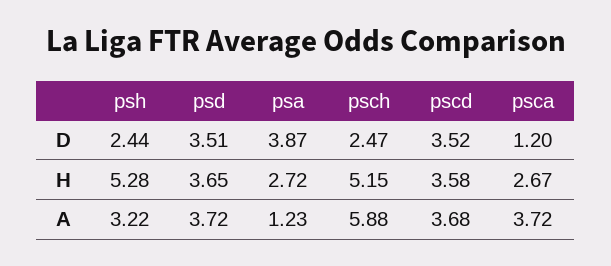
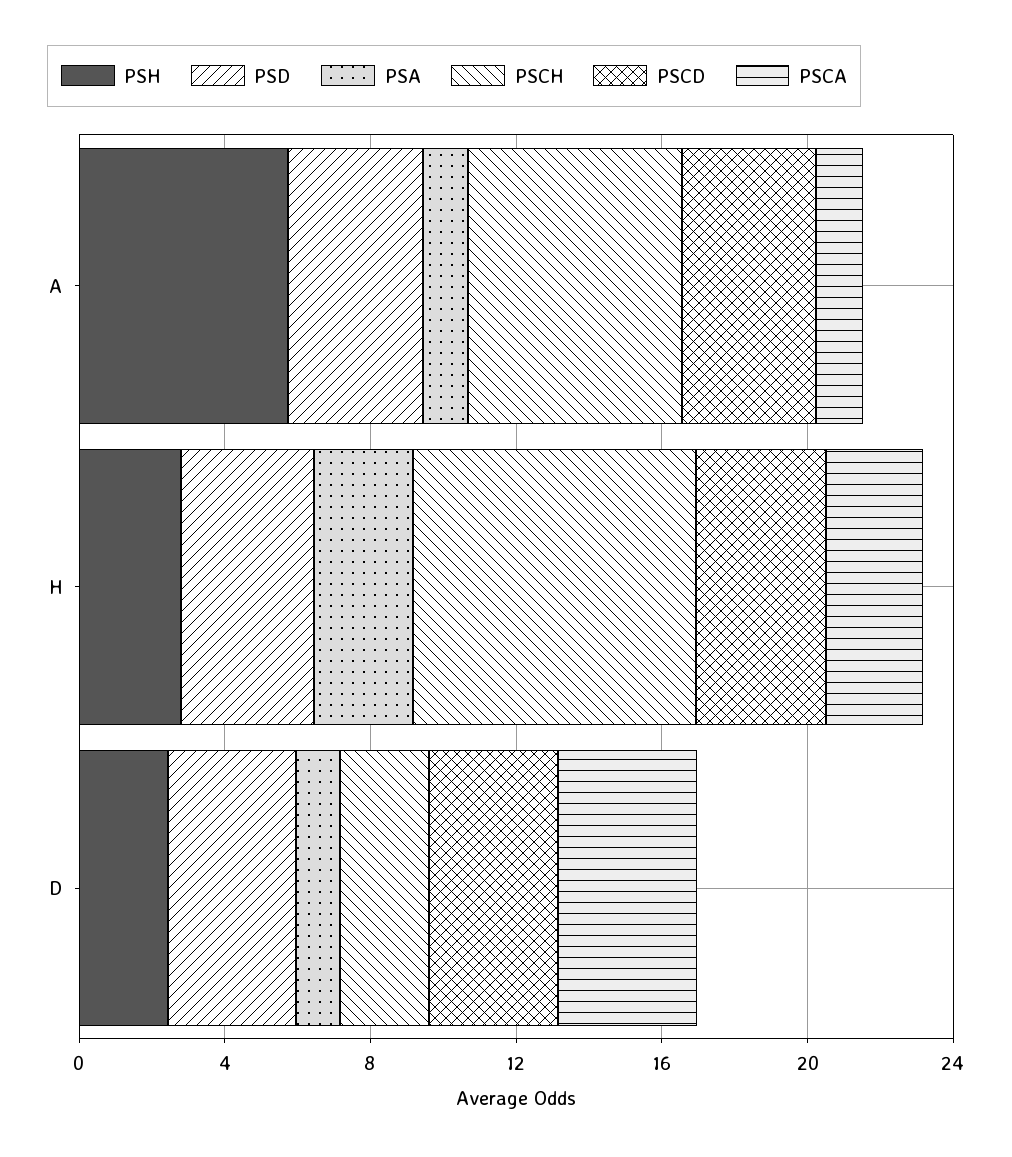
  {
    "psh": {
      "D": 2.44,
-     "H": 5.28,
+     "H": 3,
-     "A": 3.22
+     "A": 6
    },
    "psd": {
      "D": 3.51,
      "H": 3.65,
      "A": 3.72
    },
    "psa": {
-     "D": 3.87,
+     "D": 1,
      "H": 2.72,
      "A": 1.23
    },
    "psch": {
      "D": 2.47,
-     "H": 5.15,
+     "H": 8,
      "A": 5.88
    },
    "pscd": {
      "D": 3.52,
      "H": 3.58,
      "A": 3.68
    },
    "psca": {
-     "D": 1.2,
+     "D": 4,
      "H": 2.67,
-     "A": 3.72
+     "A": 1
    }
  }

